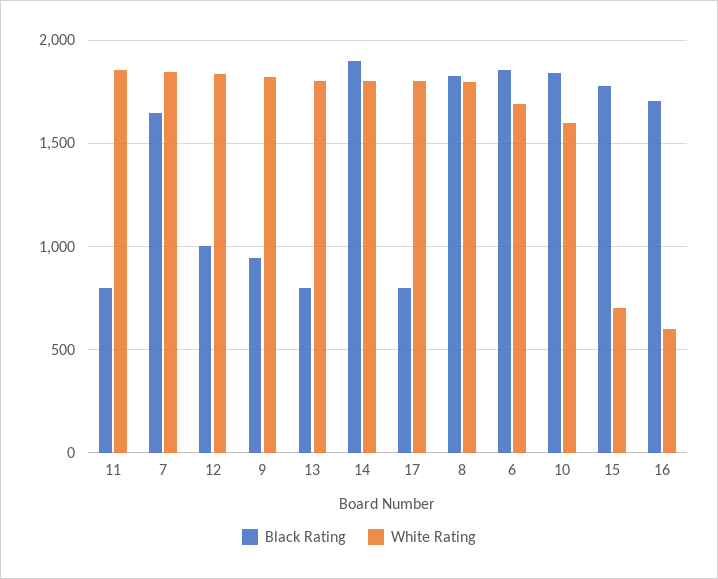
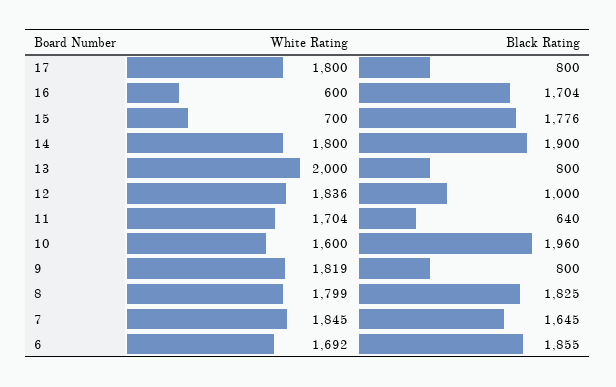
  {
    "Black Rating": {
-     "11": 800,
+     "11": 640,
      "7": 1645,
      "12": 1000,
-     "9": 950,
+     "9": 800,
      "13": 800,
      "14": 1900,
      "17": 800,
      "8": 1825,
      "6": 1855,
-     "10": 1850,
+     "10": 1960,
      "15": 1776,
      "16": 1704
    },
    "White Rating": {
-     "11": 1850,
+     "11": 1704,
      "7": 1845,
      "12": 1836,
      "9": 1819,
-     "13": 1800,
+     "13": 2000,
      "14": 1800,
      "17": 1800,
      "8": 1799,
      "6": 1692,
      "10": 1600,
      "15": 700,
      "16": 600
    }
  }

